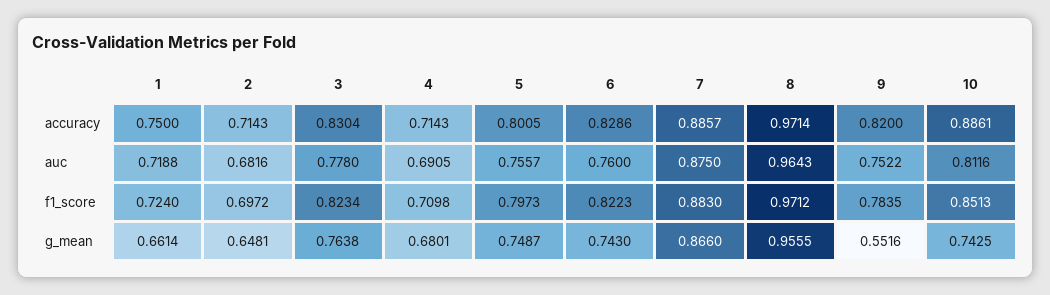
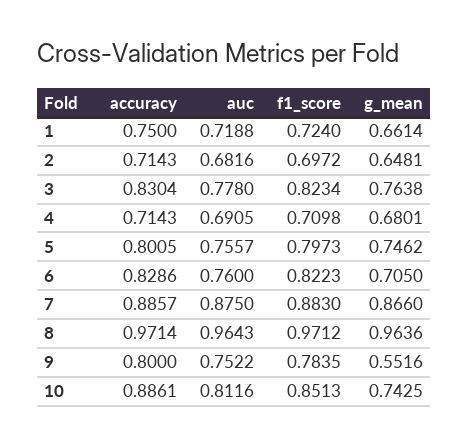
  {
    "1": {
      "accuracy": 0.75,
      "auc": 0.7188,
      "f1_score": 0.724,
      "g_mean": 0.6614
    },
    "2": {
      "accuracy": 0.7143,
      "auc": 0.6816,
      "f1_score": 0.6972,
      "g_mean": 0.6481
    },
    "3": {
      "accuracy": 0.8304,
      "auc": 0.778,
      "f1_score": 0.8234,
      "g_mean": 0.7638
    },
    "4": {
      "accuracy": 0.7143,
      "auc": 0.6905,
      "f1_score": 0.7098,
      "g_mean": 0.6801
    },
    "5": {
      "accuracy": 0.8005,
      "auc": 0.7557,
      "f1_score": 0.7973,
-     "g_mean": 0.7487
+     "g_mean": 0.7462
    },
    "6": {
      "accuracy": 0.8286,
      "auc": 0.76,
      "f1_score": 0.8223,
-     "g_mean": 0.743
+     "g_mean": 0.705
    },
    "7": {
      "accuracy": 0.8857,
      "auc": 0.875,
      "f1_score": 0.883,
      "g_mean": 0.866
    },
    "8": {
      "accuracy": 0.9714,
      "auc": 0.9643,
      "f1_score": 0.9712,
-     "g_mean": 0.9555
+     "g_mean": 0.9636
    },
    "9": {
-     "accuracy": 0.82,
+     "accuracy": 0.8,
      "auc": 0.7522,
      "f1_score": 0.7835,
      "g_mean": 0.5516
    },
    "10": {
      "accuracy": 0.8861,
      "auc": 0.8116,
      "f1_score": 0.8513,
      "g_mean": 0.7425
    }
  }

